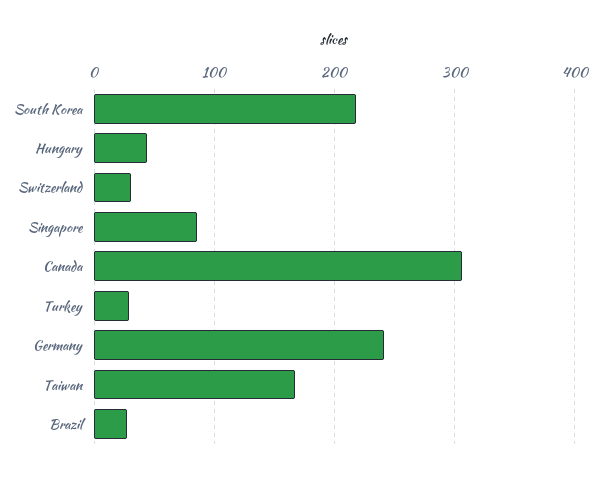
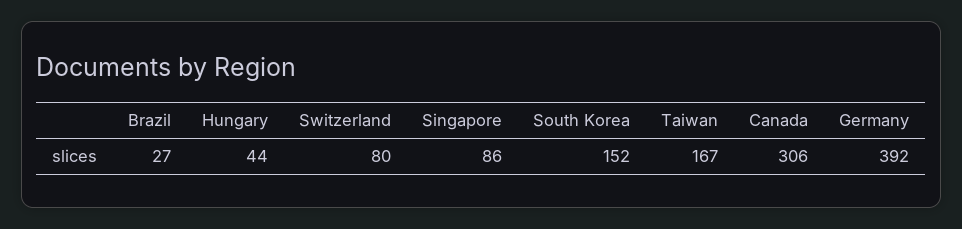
  {
-   "South Korea": 220,
+   "South Korea": 152,
    "Hungary": 44,
-   "Switzerland": 30,
+   "Switzerland": 80,
    "Singapore": 86,
    "Canada": 306,
-   "Turkey": 30,
-   "Germany": 240,
+   "Germany": 392,
    "Taiwan": 167,
    "Brazil": 27
  }

